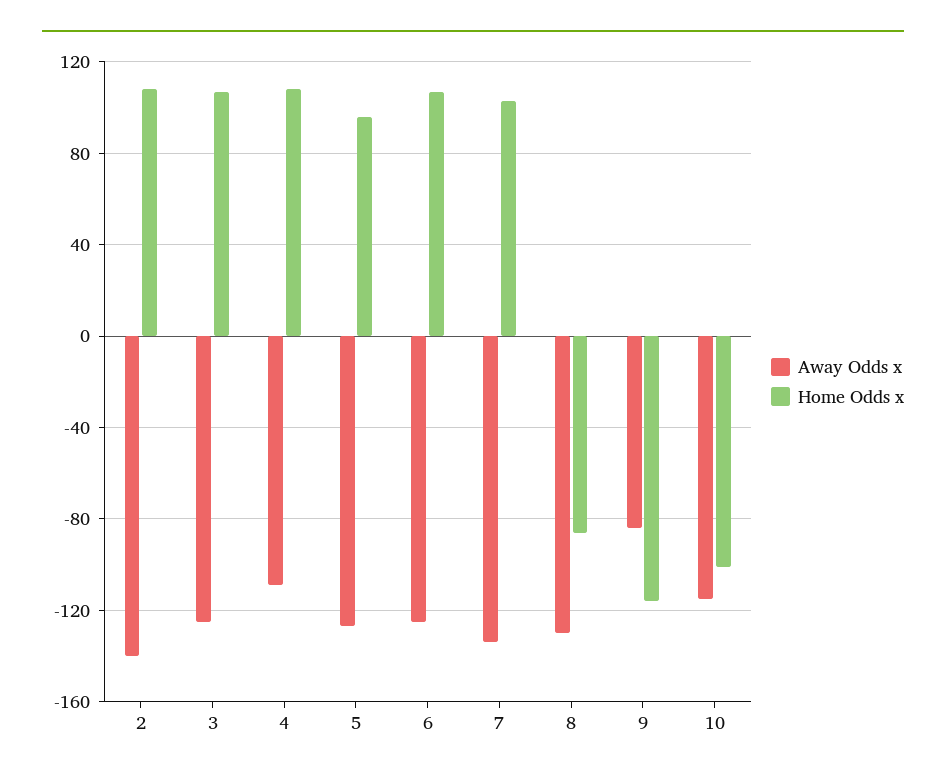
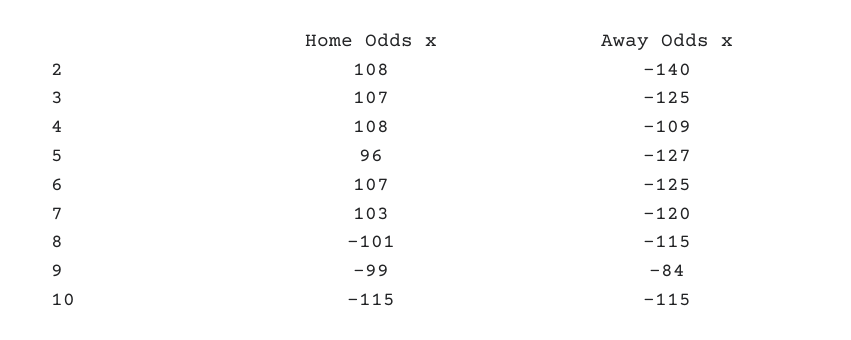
  {
    "Away Odds x": {
      "2": -140,
      "3": -125,
      "4": -109,
      "5": -127,
      "6": -125,
-     "7": -135,
+     "7": -120,
-     "8": -130,
+     "8": -115,
      "9": -84,
      "10": -115
    },
    "Home Odds x": {
      "2": 108,
      "3": 107,
      "4": 108,
      "5": 96,
      "6": 107,
      "7": 103,
-     "8": -85,
+     "8": -101,
-     "9": -115,
+     "9": -99,
-     "10": -100
+     "10": -115
    }
  }

